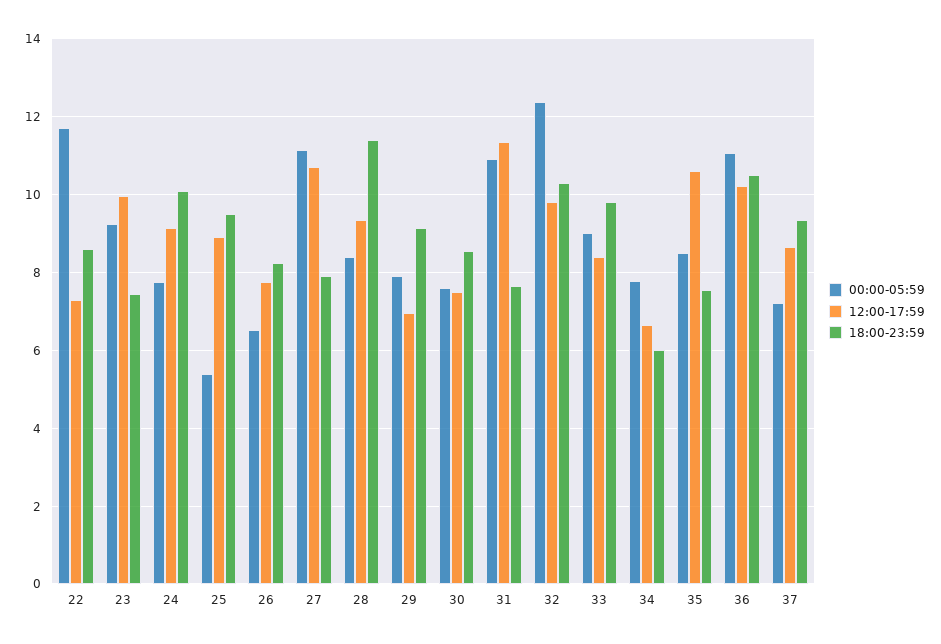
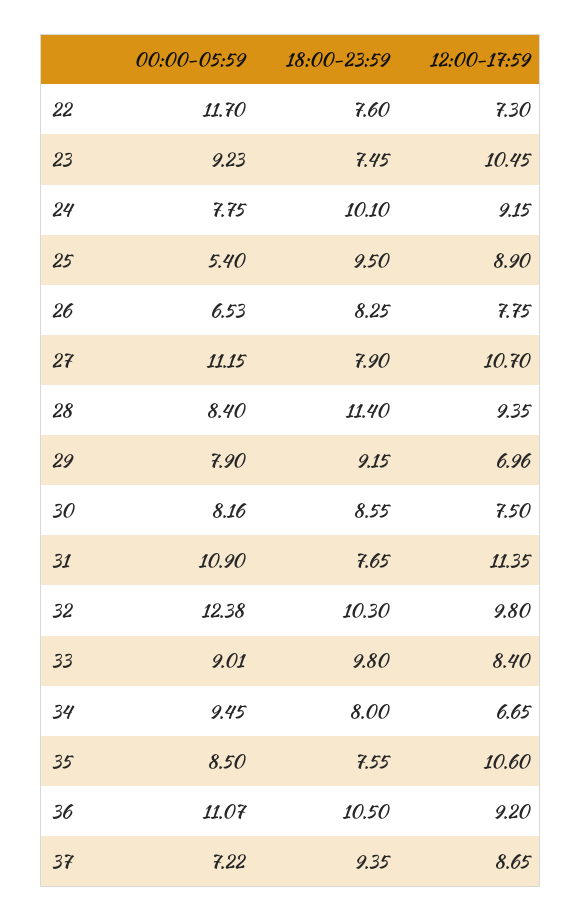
  {
    "00:00-05:59": {
      "22": 11.7,
      "23": 9.23,
      "24": 7.75,
      "25": 5.4,
      "26": 6.53,
      "27": 11.15,
      "28": 8.4,
      "29": 7.9,
-     "30": 7.6,
+     "30": 8.16,
      "31": 10.9,
      "32": 12.38,
      "33": 9.01,
-     "34": 7.8,
+     "34": 9.45,
      "35": 8.5,
      "36": 11.07,
      "37": 7.22
    },
    "12:00-17:59": {
      "22": 7.3,
-     "23": 10,
+     "23": 10.45,
      "24": 9.15,
      "25": 8.9,
      "26": 7.75,
      "27": 10.7,
      "28": 9.35,
      "29": 6.96,
      "30": 7.5,
      "31": 11.35,
      "32": 9.8,
      "33": 8.4,
      "34": 6.65,
      "35": 10.6,
-     "36": 10.2,
+     "36": 9.2,
      "37": 8.65
    },
    "18:00-23:59": {
-     "22": 8.6,
+     "22": 7.6,
      "23": 7.45,
      "24": 10.1,
      "25": 9.5,
      "26": 8.25,
      "27": 7.9,
      "28": 11.4,
      "29": 9.15,
      "30": 8.55,
      "31": 7.65,
      "32": 10.3,
      "33": 9.8,
-     "34": 6,
+     "34": 8,
      "35": 7.55,
      "36": 10.5,
      "37": 9.35
    }
  }

